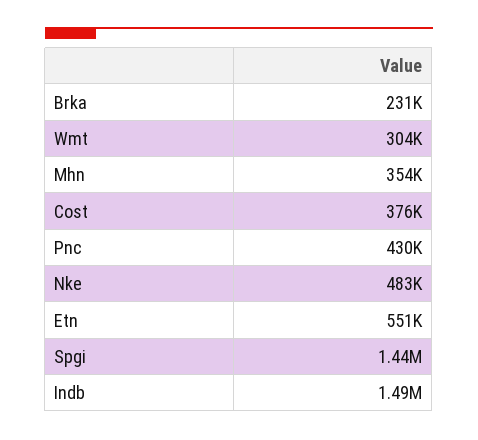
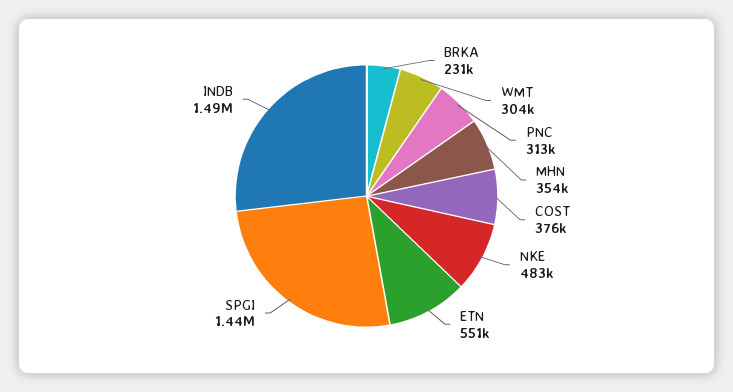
  {
    "Brka": 231000,
    "Wmt": 304000,
    "Mhn": 354000,
    "Cost": 376000,
-   "Pnc": 430000,
+   "Pnc": 313000,
    "Nke": 483000,
    "Etn": 551000,
    "Spgi": 1440000,
    "Indb": 1490000
  }

